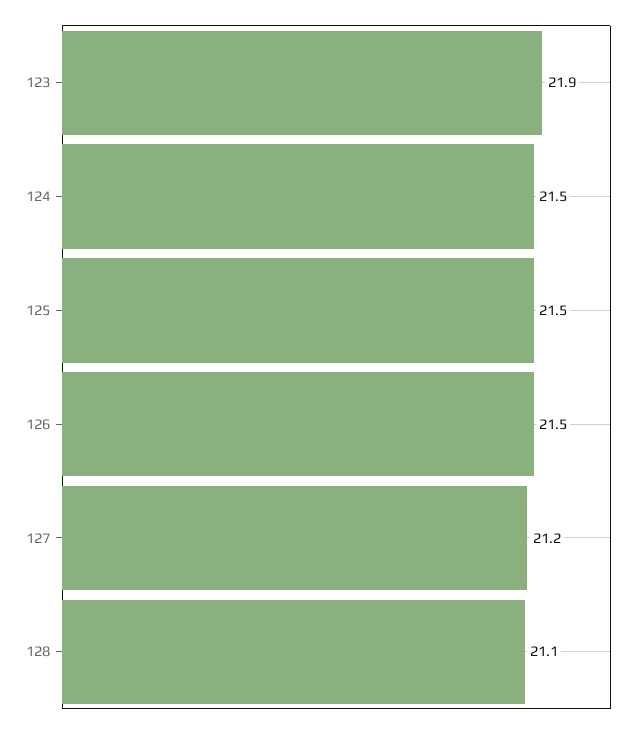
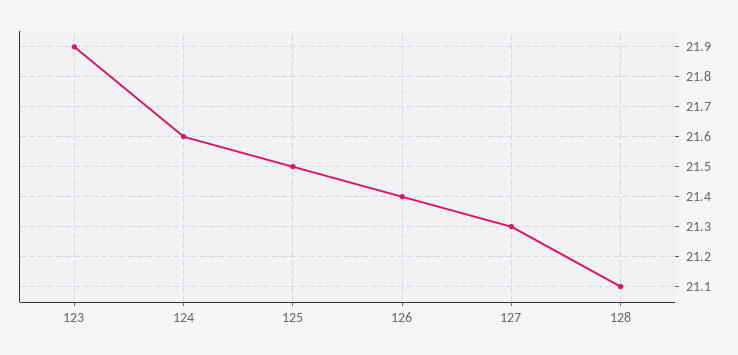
  {
    "123": 21.9,
-   "124": 21.5,
+   "124": 21.6,
    "125": 21.5,
-   "126": 21.5,
+   "126": 21.4,
-   "127": 21.2,
+   "127": 21.3,
    "128": 21.1
  }

